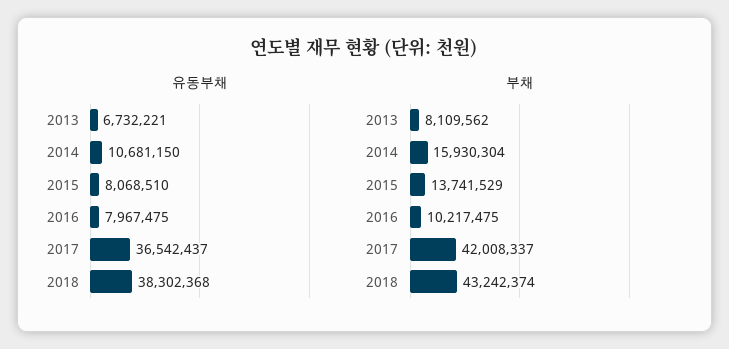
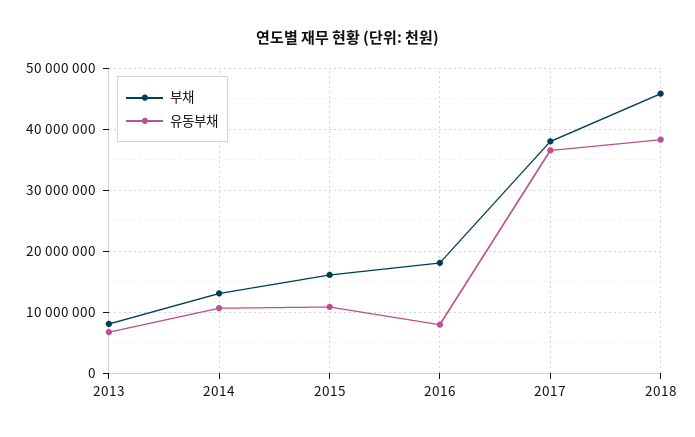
  {
    "유동부채": {
      "2013": 6732221,
      "2014": 10681150,
-     "2015": 8068510,
+     "2015": 11000000,
      "2016": 7967475,
      "2017": 36542437,
      "2018": 38302368
    },
    "부채": {
      "2013": 8109562,
-     "2014": 15930304,
+     "2014": 13000000,
-     "2015": 13741529,
+     "2015": 16000000,
-     "2016": 10217475,
+     "2016": 18000000,
-     "2017": 42008337,
+     "2017": 38000000,
-     "2018": 43242374
+     "2018": 46000000
    }
  }

